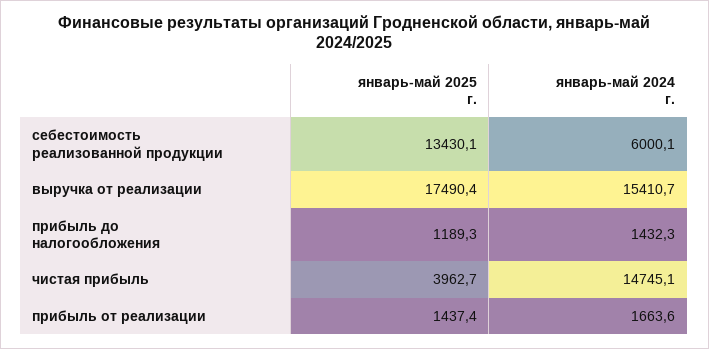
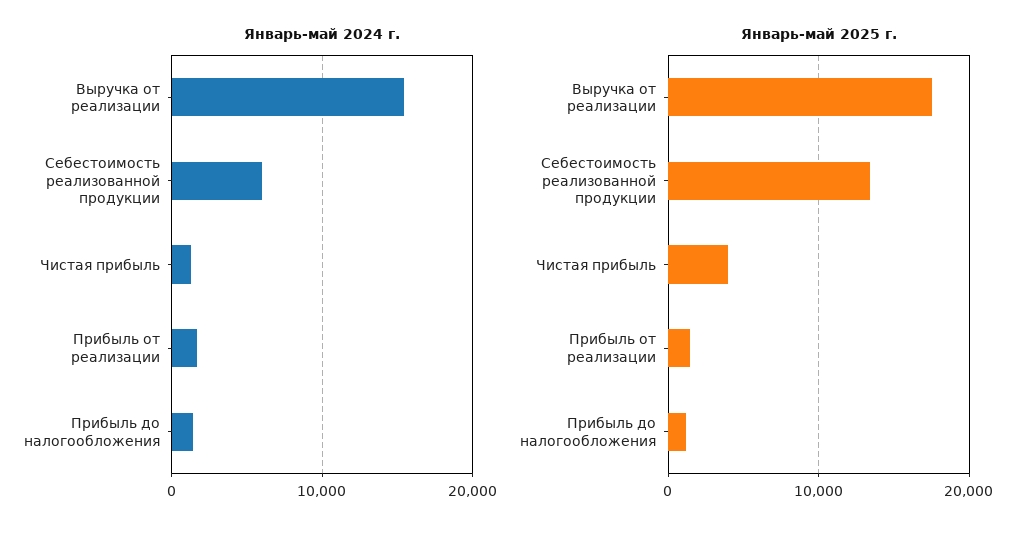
  {
    "январь-май 2025 г.": {
      "себестоимость реализованной продукции": 13430.1,
      "выручка от реализации": 17490.4,
      "прибыль до налогообложения": 1189.3,
      "чистая прибыль": 3962.7,
      "прибыль от реализации": 1437.4
    },
    "январь-май 2024 г.": {
      "себестоимость реализованной продукции": 6000.1,
      "выручка от реализации": 15410.7,
      "прибыль до налогообложения": 1432.3,
-     "чистая прибыль": 14745.1,
+     "чистая прибыль": 1000,
      "прибыль от реализации": 1663.6
    }
  }

